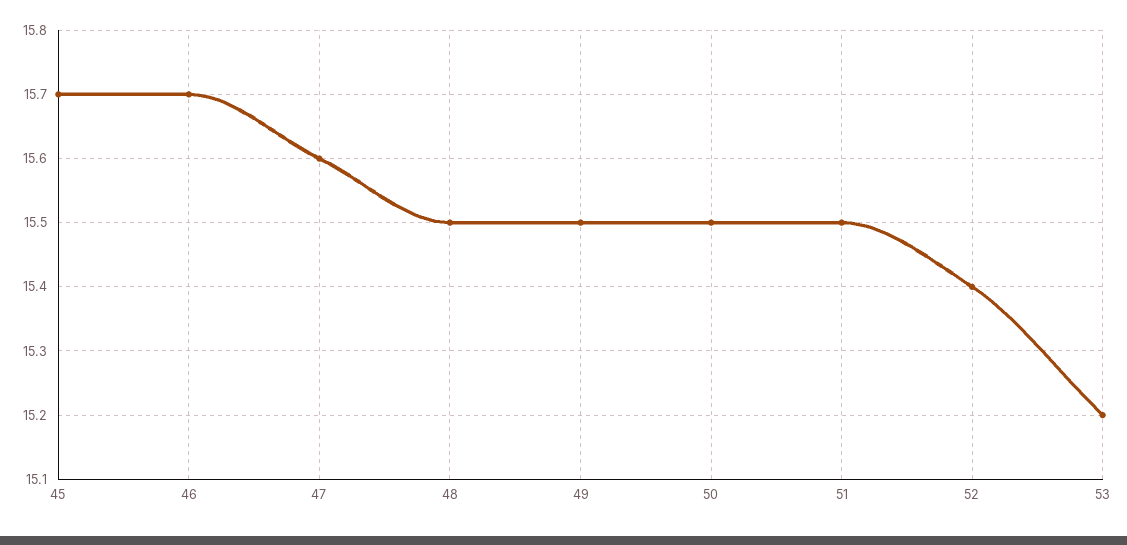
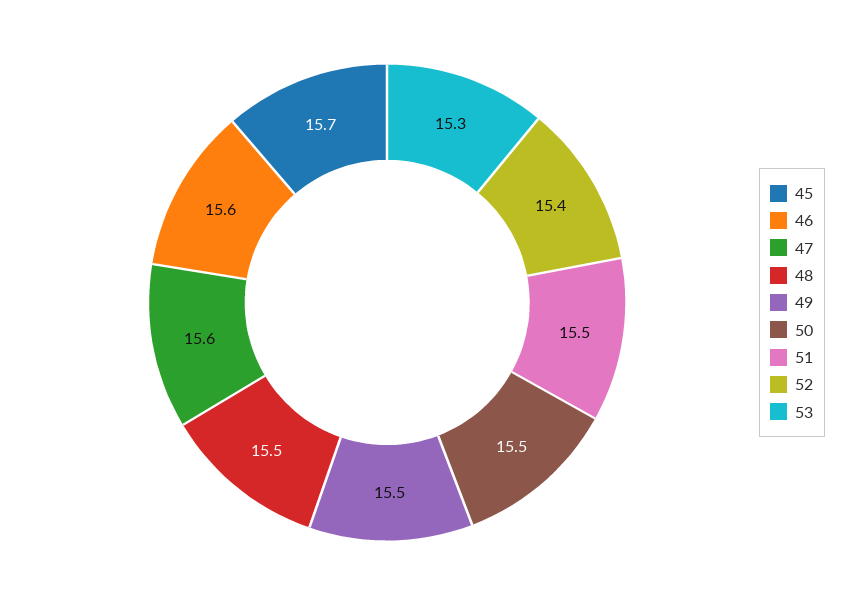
  {
    "45": 15.7,
-   "46": 15.7,
+   "46": 15.6,
    "47": 15.6,
    "48": 15.5,
    "49": 15.5,
    "50": 15.5,
    "51": 15.5,
    "52": 15.4,
-   "53": 15.2
+   "53": 15.3
  }

